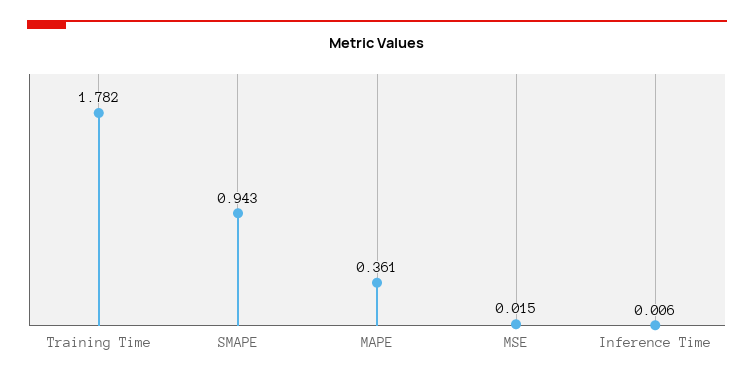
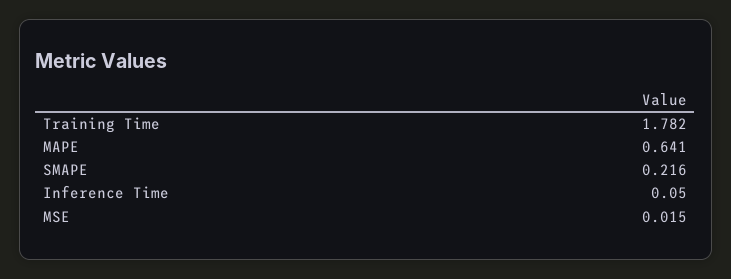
  {
    "Training Time": 1.782,
-   "SMAPE": 0.943,
+   "SMAPE": 0.216,
-   "MAPE": 0.361,
+   "MAPE": 0.641,
    "MSE": 0.015,
-   "Inference Time": 0.006
+   "Inference Time": 0.05
  }

